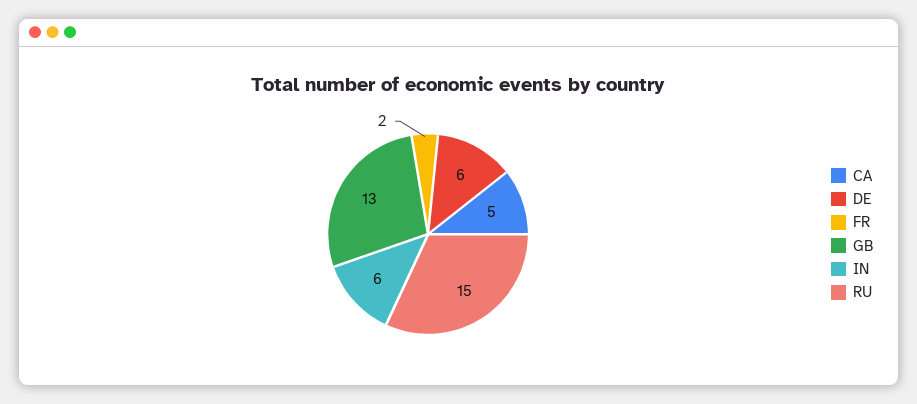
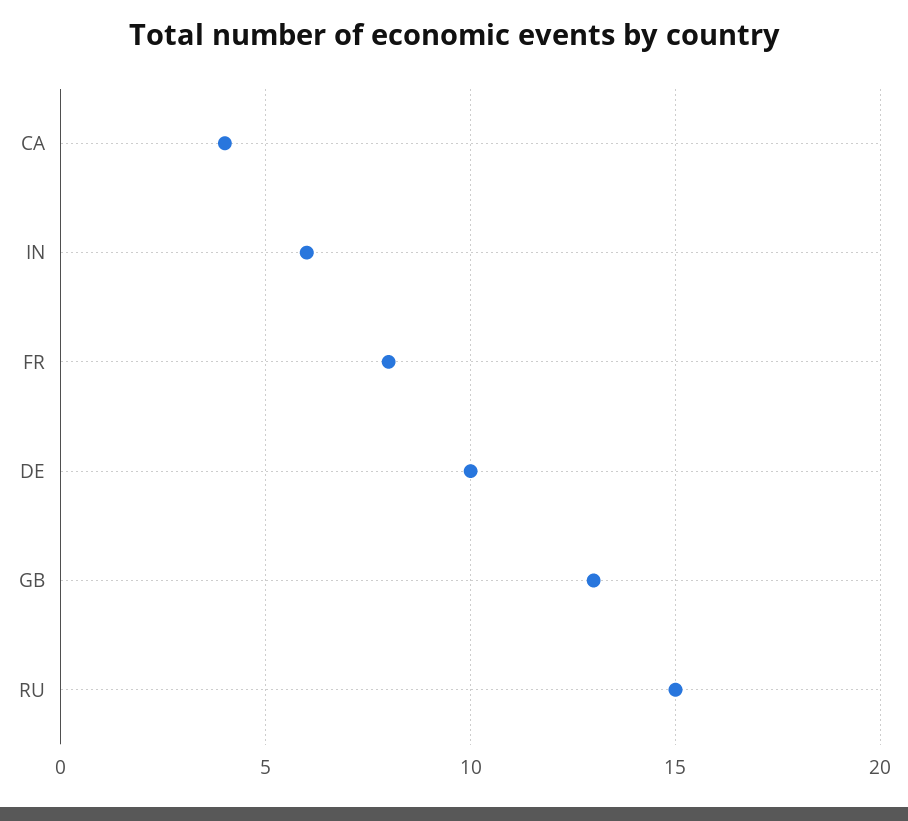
  {
-   "CA": 5,
+   "CA": 4,
-   "DE": 6,
+   "DE": 10,
-   "FR": 2,
+   "FR": 8,
    "GB": 13,
    "IN": 6,
    "RU": 15
  }

